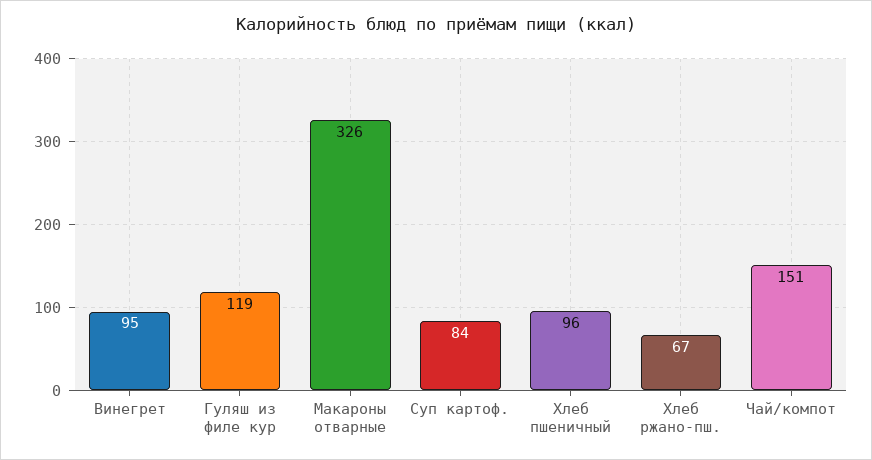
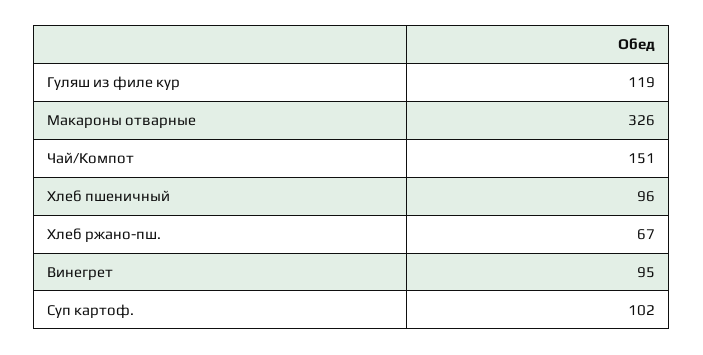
  {
    "Винегрет": 95,
    "Гуляш из филе кур": 119,
    "Макароны отварные": 326,
-   "Суп картоф.": 84,
+   "Суп картоф.": 102,
    "Хлеб пшеничный": 96,
    "Хлеб ржано-пш.": 67,
    "Чай/компот": 151
  }

